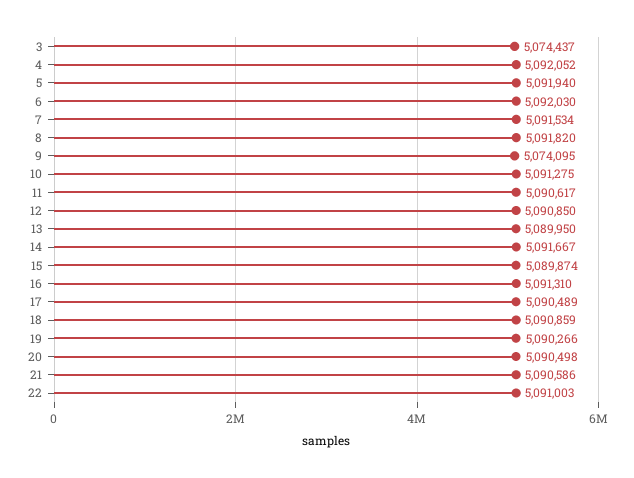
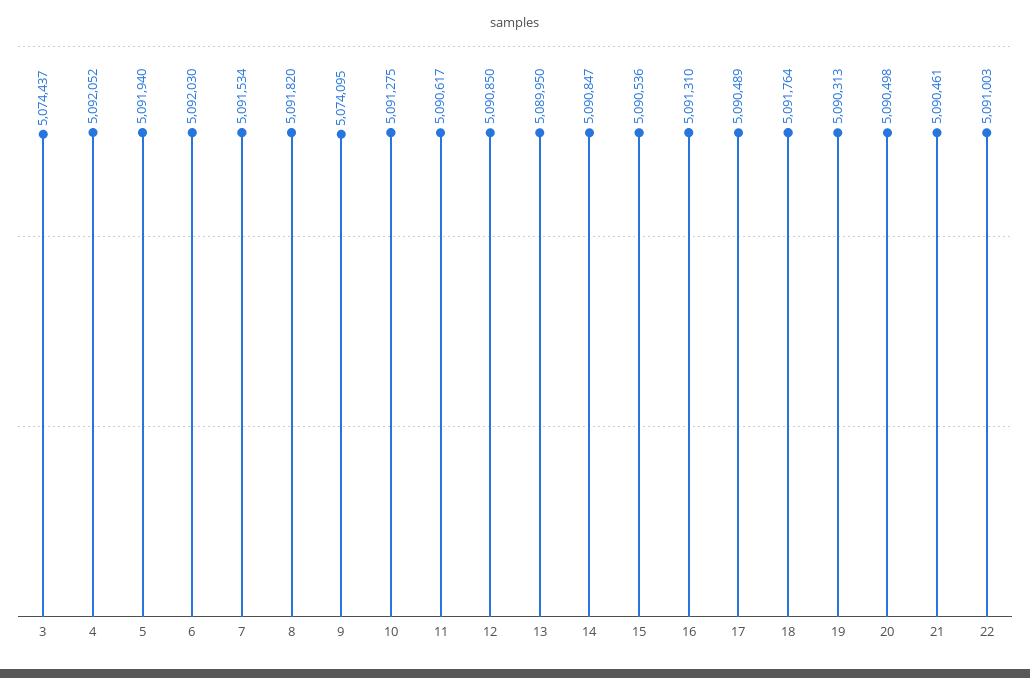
  {
    "3": 5074437,
    "4": 5092052,
    "5": 5091940,
    "6": 5092030,
    "7": 5091534,
    "8": 5091820,
    "9": 5074095,
    "10": 5091275,
    "11": 5090617,
    "12": 5090850,
    "13": 5089950,
-   "14": 5091667,
+   "14": 5090847,
-   "15": 5089874,
+   "15": 5090536,
    "16": 5091310,
    "17": 5090489,
-   "18": 5090859,
+   "18": 5091764,
-   "19": 5090266,
+   "19": 5090313,
    "20": 5090498,
-   "21": 5090586,
+   "21": 5090461,
    "22": 5091003
  }

